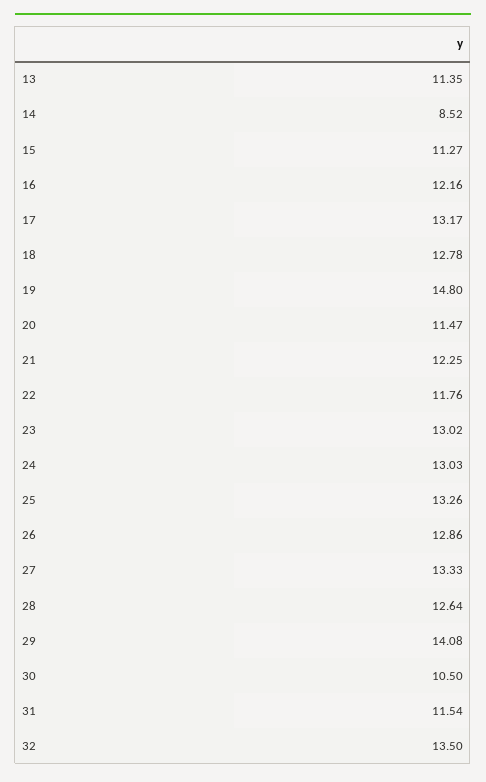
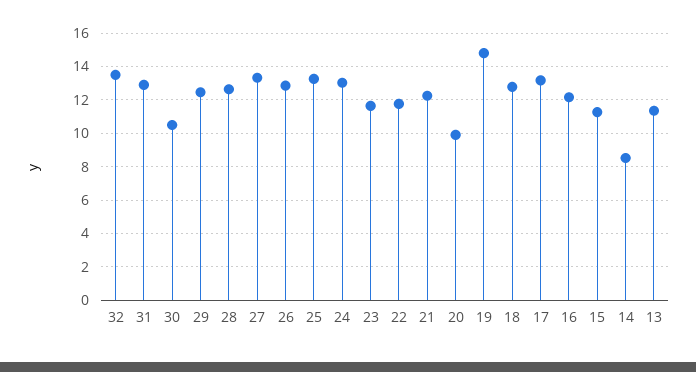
  {
    "13": 11.35,
    "14": 8.52,
    "15": 11.27,
    "16": 12.16,
    "17": 13.17,
    "18": 12.78,
    "19": 14.8,
-   "20": 11.47,
+   "20": 10,
    "21": 12.25,
    "22": 11.76,
-   "23": 13.02,
+   "23": 11.5,
    "24": 13.03,
    "25": 13.26,
    "26": 12.86,
    "27": 13.33,
    "28": 12.64,
-   "29": 14.08,
+   "29": 12.5,
    "30": 10.5,
-   "31": 11.54,
+   "31": 13,
    "32": 13.5
  }

